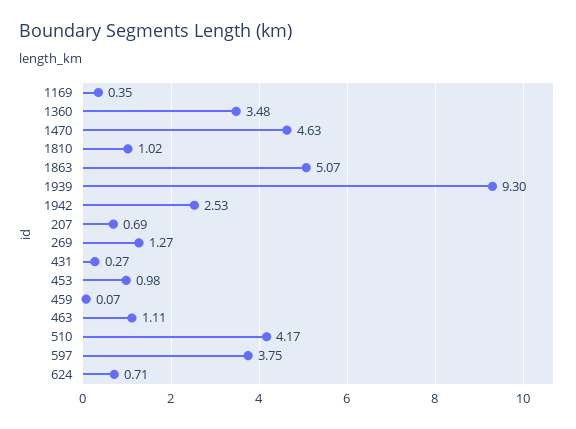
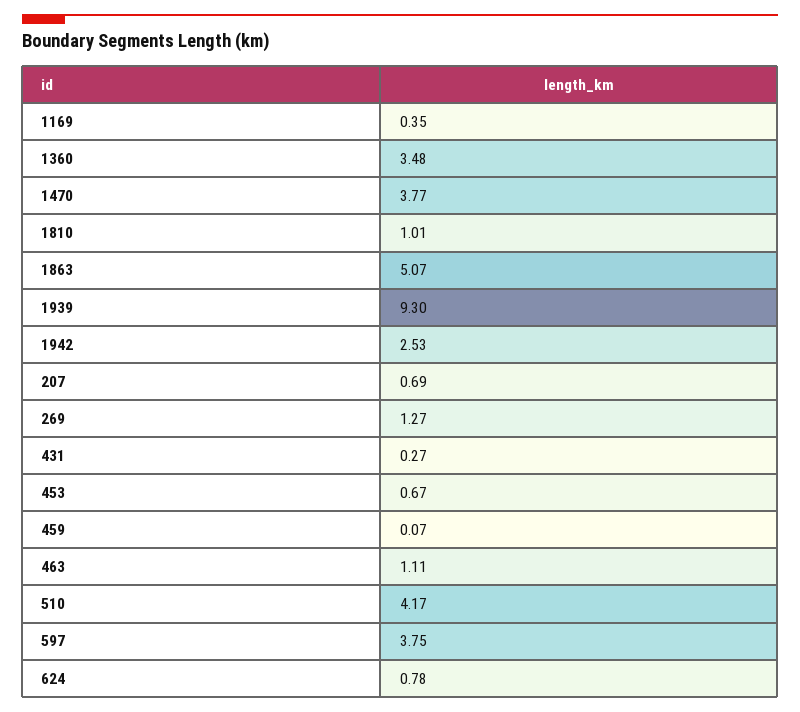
  {
    "1169": 0.35,
    "1360": 3.48,
-   "1470": 4.63,
+   "1470": 3.77,
-   "1810": 1.02,
+   "1810": 1.01,
    "1863": 5.07,
    "1939": 9.3,
    "1942": 2.53,
    "207": 0.69,
    "269": 1.27,
    "431": 0.27,
-   "453": 0.98,
+   "453": 0.67,
    "459": 0.07,
    "463": 1.11,
    "510": 4.17,
    "597": 3.75,
-   "624": 0.71
+   "624": 0.78
  }

